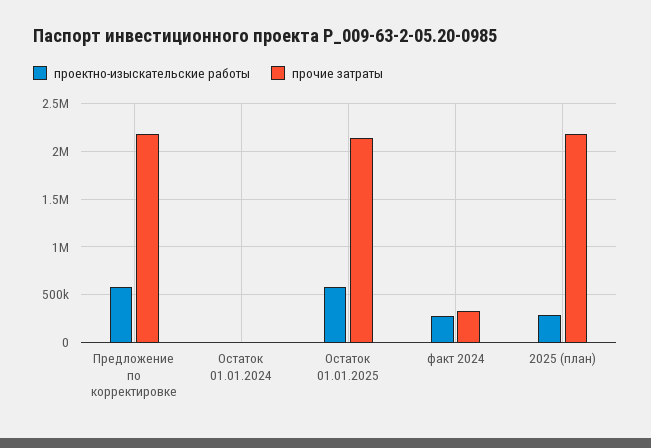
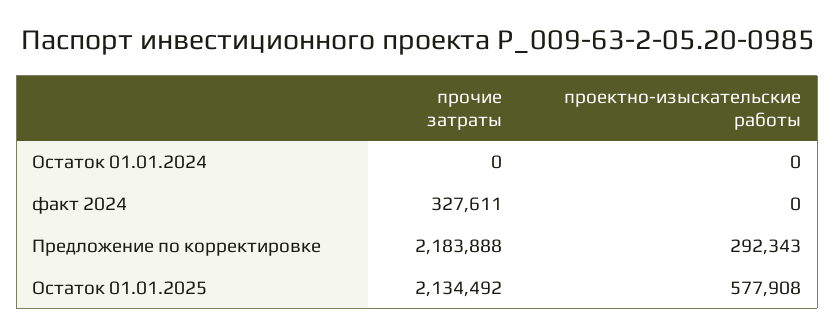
  {
    "проектно-изыскательские работы": {
-     "Предложение по корректировке": 600000,
+     "Предложение по корректировке": 292343,
      "Остаток 01.01.2024": 0,
      "Остаток 01.01.2025": 577908,
-     "факт 2024": 300000,
+     "факт 2024": 0
-     "2025 (план)": 300000
    },
    "прочие затраты": {
      "Предложение по корректировке": 2183888,
      "Остаток 01.01.2024": 0,
      "Остаток 01.01.2025": 2134492,
-     "факт 2024": 327611,
+     "факт 2024": 327611
-     "2025 (план)": 2200000
    }
  }

